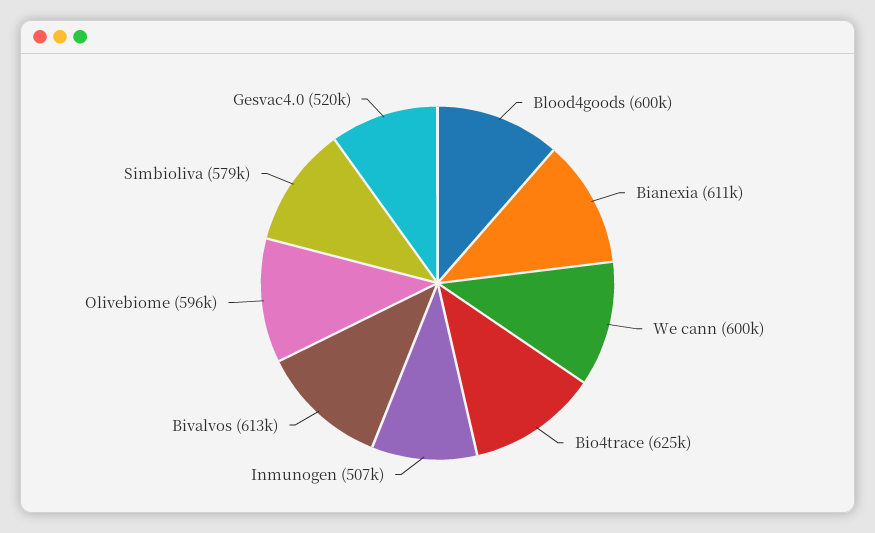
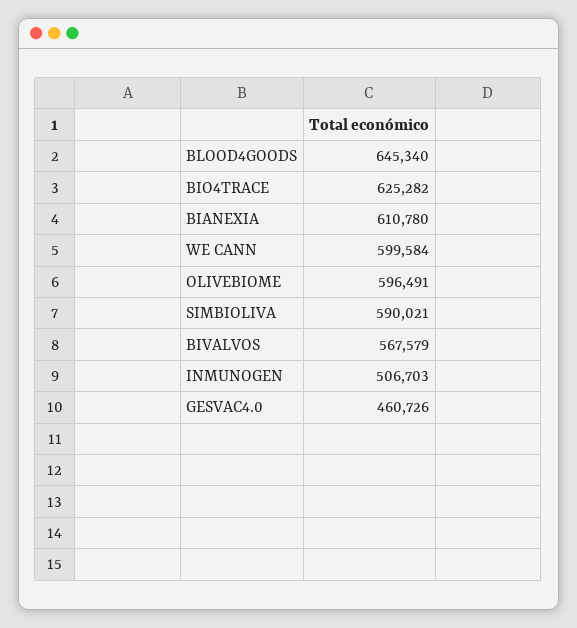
  {
-   "Blood4goods": 600000,
+   "Blood4goods": 645340,
    "Bianexia": 610780,
    "We cann": 599584,
    "Bio4trace": 625282,
    "Inmunogen": 506703,
-   "Bivalvos": 613000,
+   "Bivalvos": 567579,
    "Olivebiome": 596491,
-   "Simbioliva": 579000,
+   "Simbioliva": 590021,
-   "Gesvac4.0": 520000
+   "Gesvac4.0": 460726
  }

